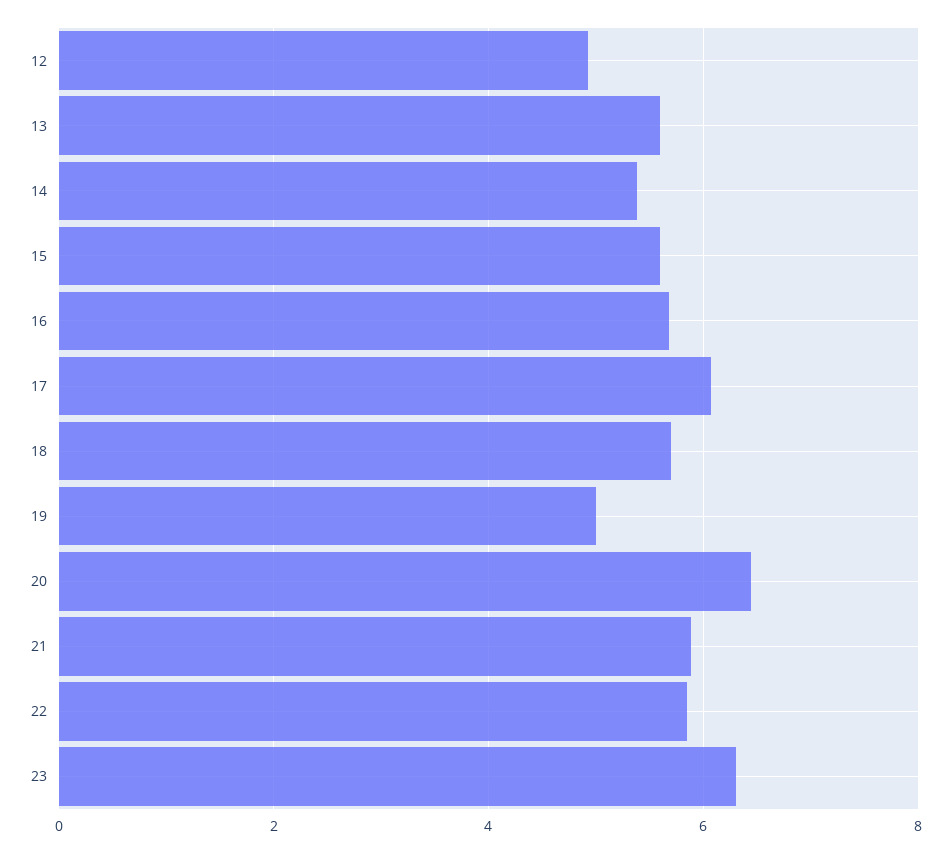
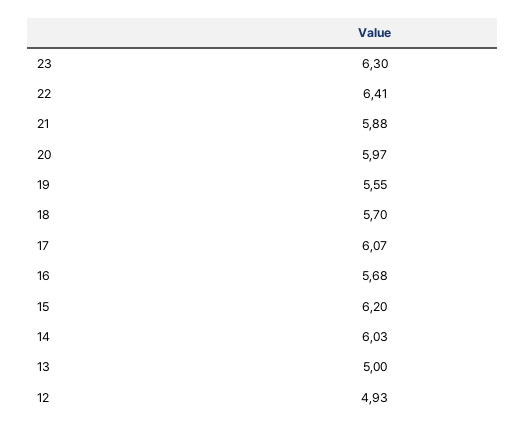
  {
    "12": 4.93,
-   "13": 5.6,
+   "13": 5,
-   "14": 5.4,
+   "14": 6.03,
-   "15": 5.6,
+   "15": 6.2,
    "16": 5.68,
    "17": 6.07,
    "18": 5.7,
-   "19": 5,
+   "19": 5.55,
-   "20": 6.4,
+   "20": 5.97,
    "21": 5.88,
-   "22": 5.8,
+   "22": 6.41,
    "23": 6.3
  }

